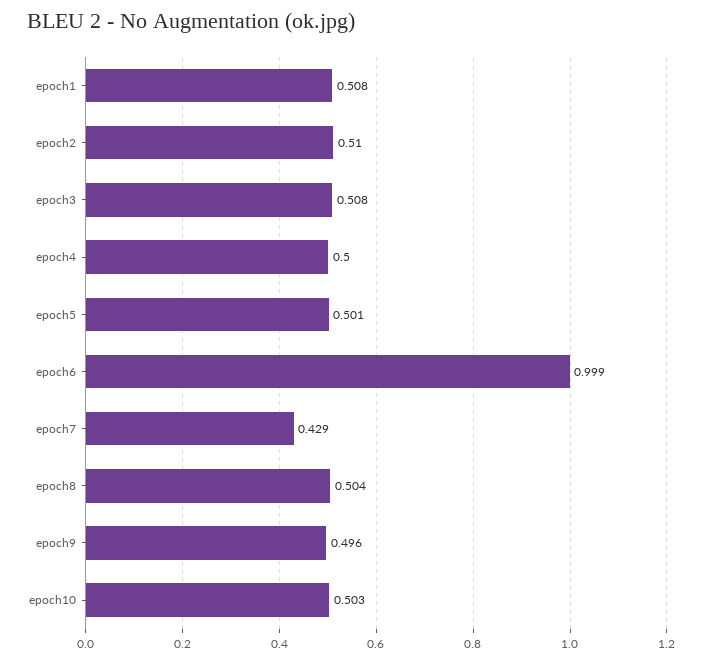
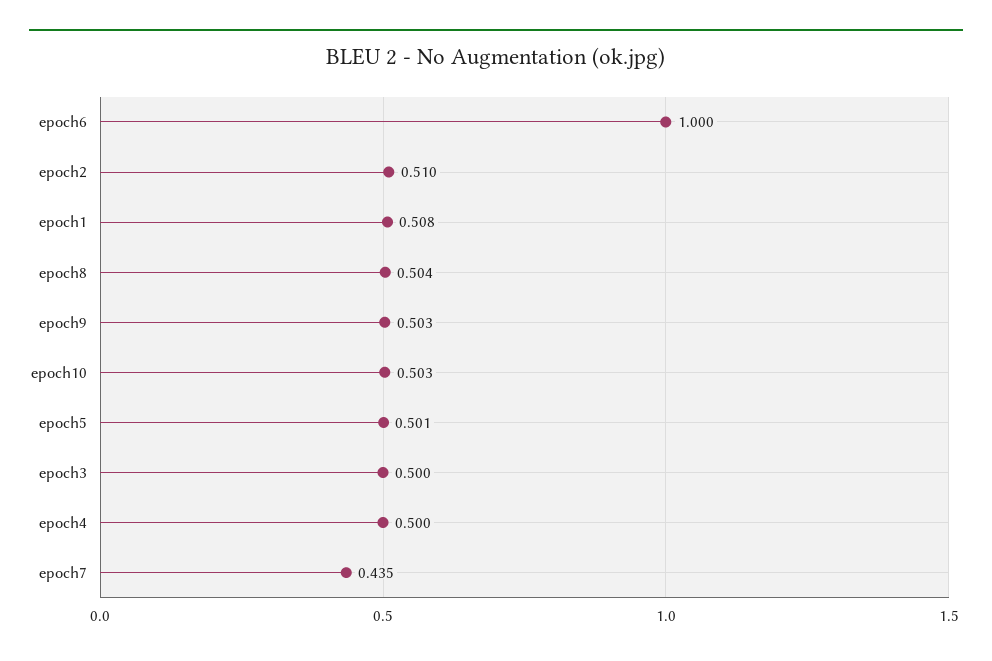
  {
    "epoch1": 0.508,
    "epoch2": 0.51,
-   "epoch3": 0.508,
+   "epoch3": 0.5,
    "epoch4": 0.5,
    "epoch5": 0.501,
-   "epoch6": 0.999,
+   "epoch6": 1,
-   "epoch7": 0.429,
+   "epoch7": 0.435,
    "epoch8": 0.504,
-   "epoch9": 0.496,
+   "epoch9": 0.503,
    "epoch10": 0.503
  }

